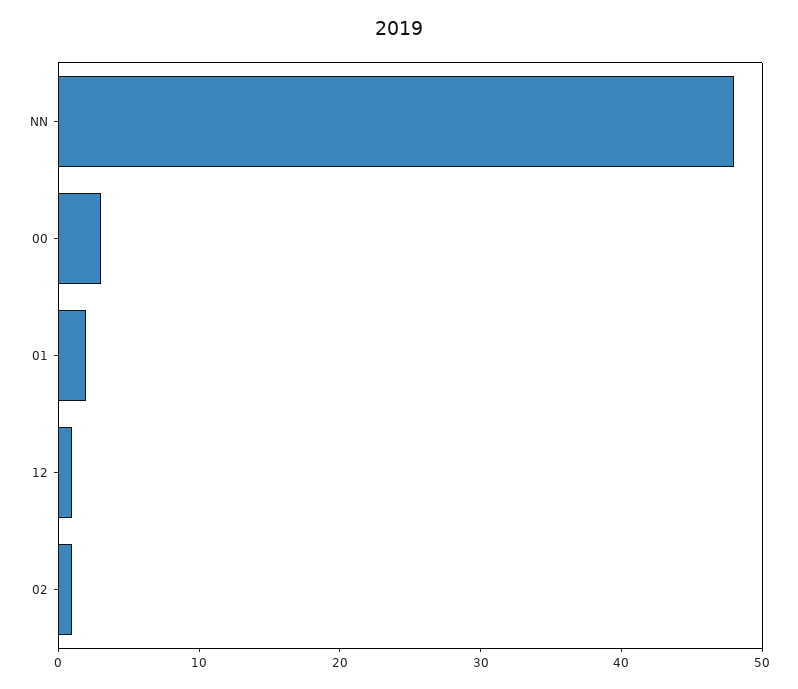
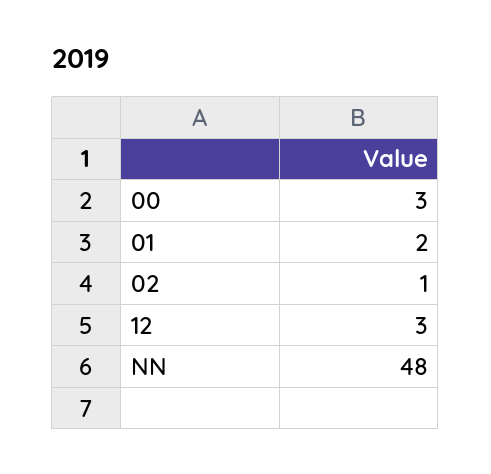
  {
    "NN": 48,
    "00": 3,
    "01": 2,
-   "12": 1,
+   "12": 3,
    "02": 1
  }

